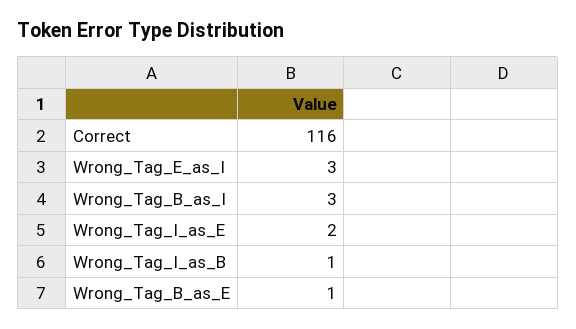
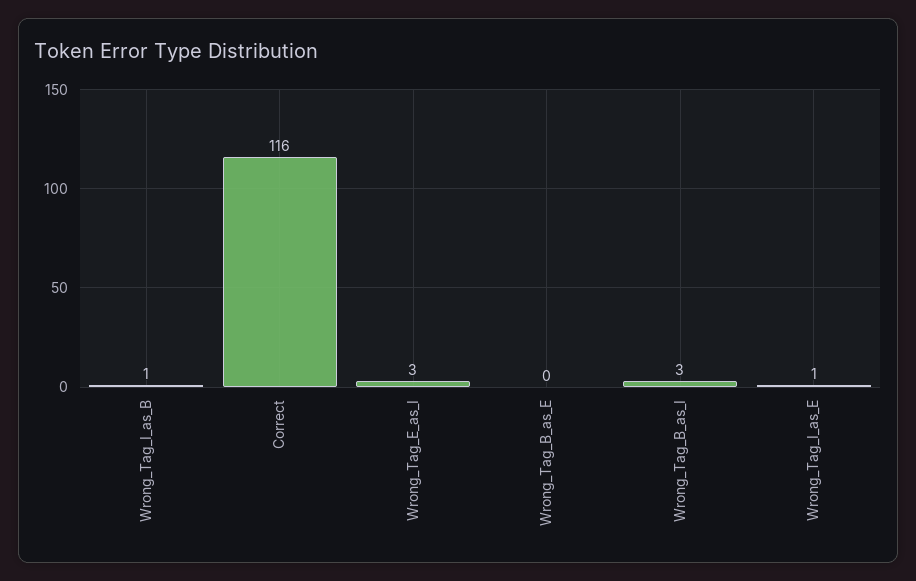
  {
    "Correct": 116,
    "Wrong_Tag_E_as_I": 3,
    "Wrong_Tag_B_as_I": 3,
-   "Wrong_Tag_I_as_E": 2,
+   "Wrong_Tag_I_as_E": 1,
    "Wrong_Tag_I_as_B": 1,
-   "Wrong_Tag_B_as_E": 1
+   "Wrong_Tag_B_as_E": 0
  }

